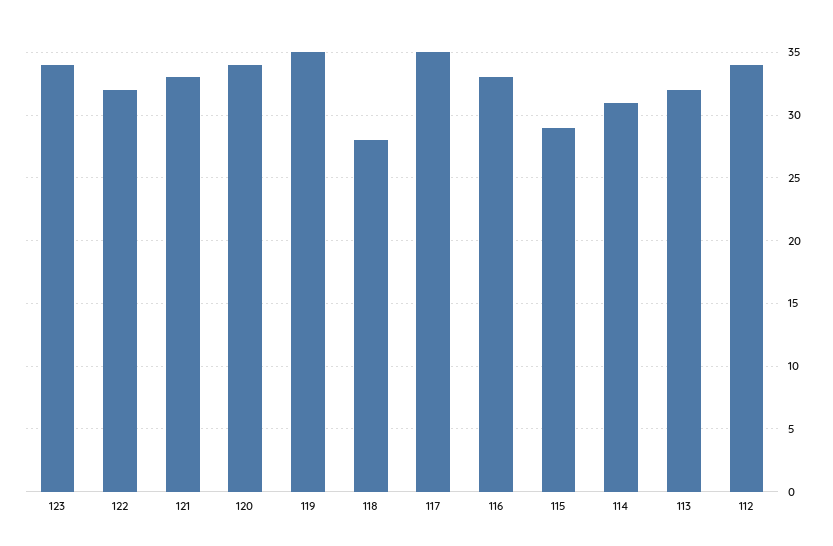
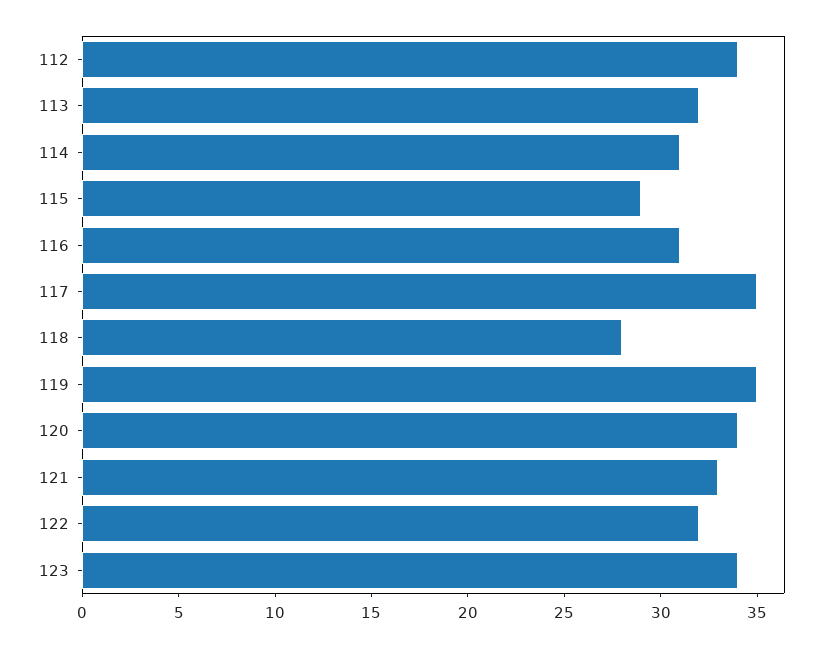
  {
    "123": 34,
    "122": 32,
    "121": 33,
    "120": 34,
    "119": 35,
    "118": 28,
    "117": 35,
-   "116": 33,
+   "116": 31,
    "115": 29,
    "114": 31,
    "113": 32,
    "112": 34
  }

